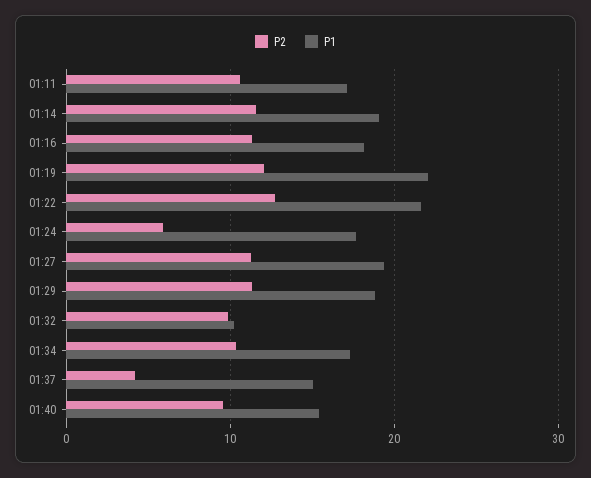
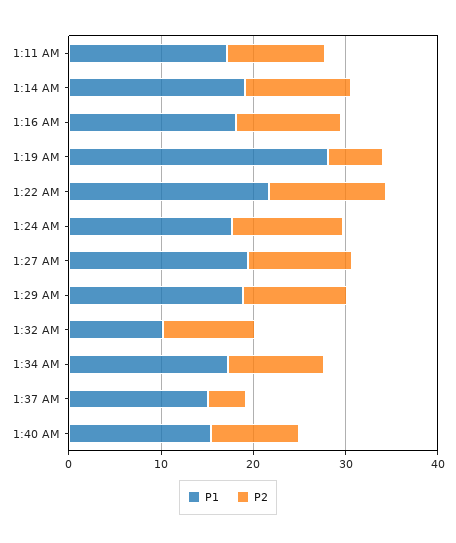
  {
    "P2": {
      "01:11": 11,
      "01:14": 12,
      "01:16": 11,
-     "01:19": 12,
+     "01:19": 6,
      "01:22": 13,
-     "01:24": 6,
+     "01:24": 12,
      "01:27": 11,
      "01:29": 11,
      "01:32": 10,
      "01:34": 10,
      "01:37": 4,
      "01:40": 10
    },
    "P1": {
      "01:11": 17,
      "01:14": 19,
      "01:16": 18,
-     "01:19": 22,
+     "01:19": 28,
      "01:22": 22,
      "01:24": 18,
      "01:27": 19,
      "01:29": 19,
      "01:32": 10,
      "01:34": 17,
      "01:37": 15,
      "01:40": 15
    }
  }

